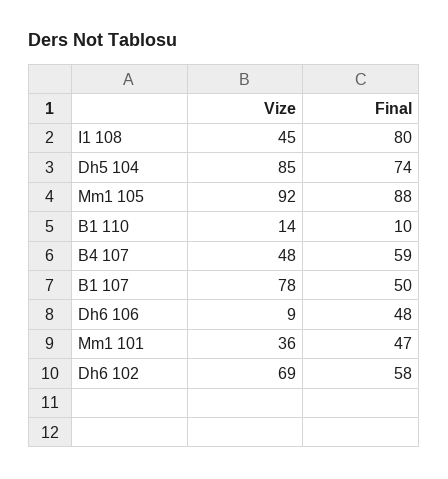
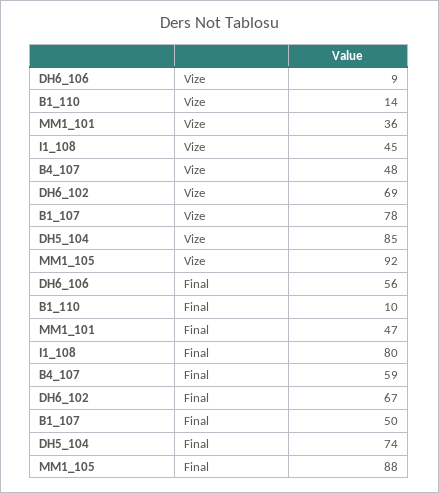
  {
    "Vize": {
      "I1 108": 45,
      "Dh5 104": 85,
      "Mm1 105": 92,
      "B1 110": 14,
      "B4 107": 48,
      "B1 107": 78,
      "Dh6 106": 9,
      "Mm1 101": 36,
      "Dh6 102": 69
    },
    "Final": {
      "I1 108": 80,
      "Dh5 104": 74,
      "Mm1 105": 88,
      "B1 110": 10,
      "B4 107": 59,
      "B1 107": 50,
-     "Dh6 106": 48,
+     "Dh6 106": 56,
      "Mm1 101": 47,
-     "Dh6 102": 58
+     "Dh6 102": 67
    }
  }

